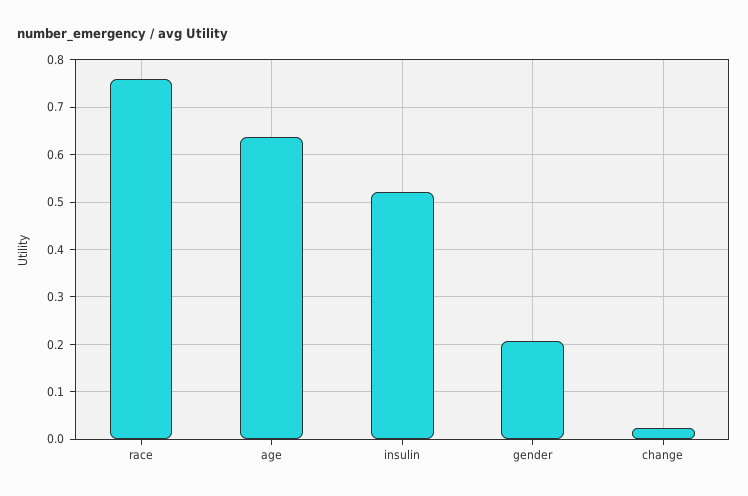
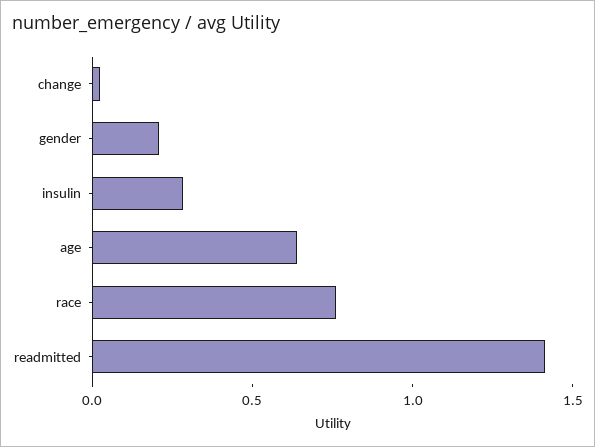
  {
    "race": 0.76,
    "age": 0.64,
-   "insulin": 0.52,
+   "insulin": 0.3,
    "gender": 0.2,
-   "change": 0.02
+   "change": 0.02,
+   "readmitted": 1.4
  }

